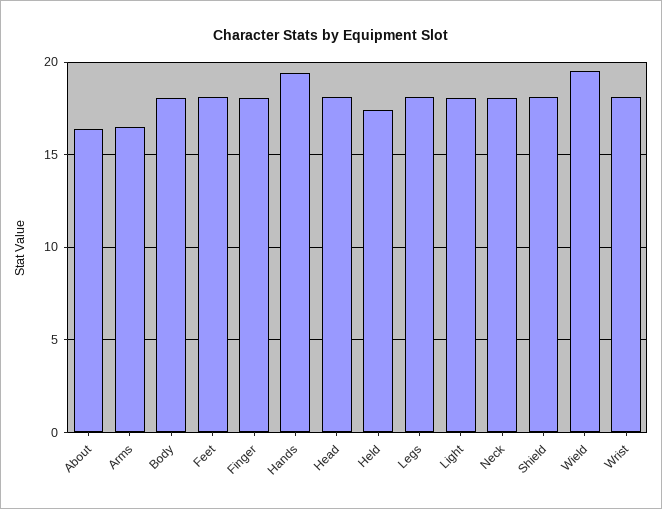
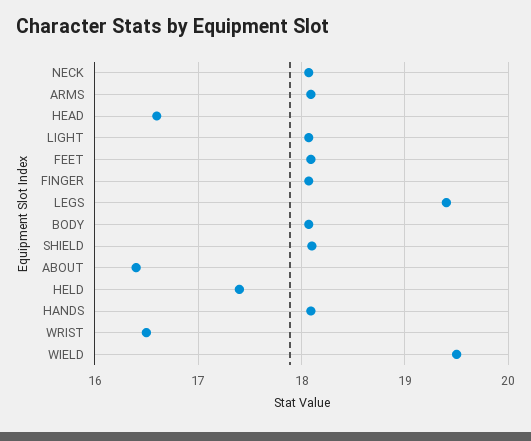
  {
    "About": 16.4,
-   "Arms": 16.5,
+   "Arms": 18.1,
    "Body": 18.1,
    "Feet": 18.1,
    "Finger": 18.1,
-   "Hands": 19.5,
+   "Hands": 18.1,
-   "Head": 18,
+   "Head": 16.6,
    "Held": 17.4,
-   "Legs": 18,
+   "Legs": 19.4,
    "Light": 18.1,
    "Neck": 18.1,
    "Shield": 18.1,
    "Wield": 19.5,
-   "Wrist": 18
+   "Wrist": 16.5
  }

